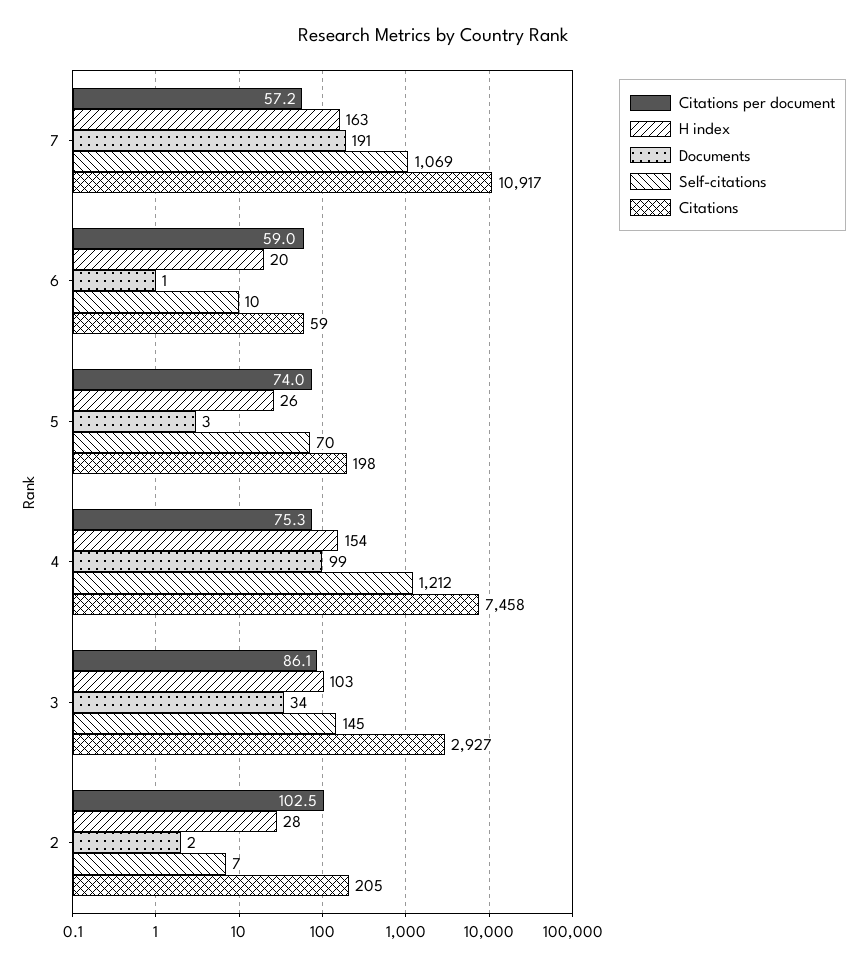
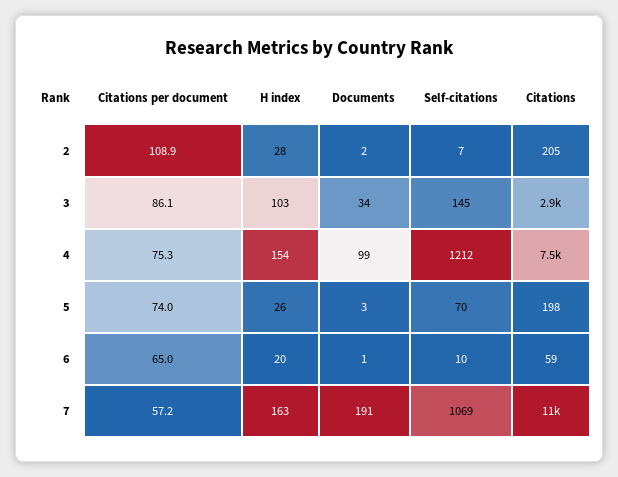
  {
    "Citations per document": {
      "7": 57.2,
-     "6": 59,
+     "6": 65,
      "5": 74,
      "4": 75.3,
      "3": 86.1,
-     "2": 102.5
+     "2": 108.9
    },
    "H index": {
      "7": 163,
      "6": 20,
      "5": 26,
      "4": 154,
      "3": 103,
      "2": 28
    },
    "Documents": {
      "7": 191,
      "6": 1,
      "5": 3,
      "4": 99,
      "3": 34,
      "2": 2
    },
    "Self-citations": {
      "7": 1069,
      "6": 10,
      "5": 70,
      "4": 1212,
      "3": 145,
      "2": 7
    },
    "Citations": {
      "7": 10917,
      "6": 59,
      "5": 198,
      "4": 7458,
      "3": 2927,
      "2": 205
    }
  }

